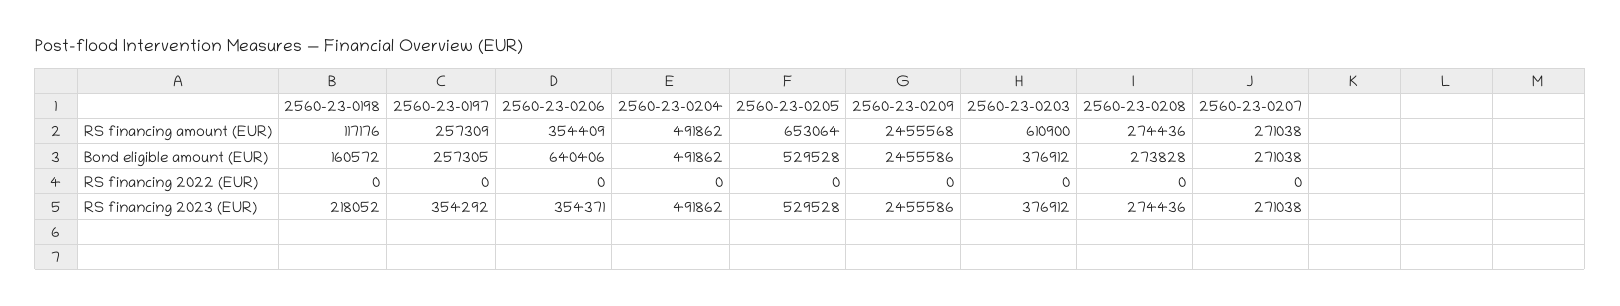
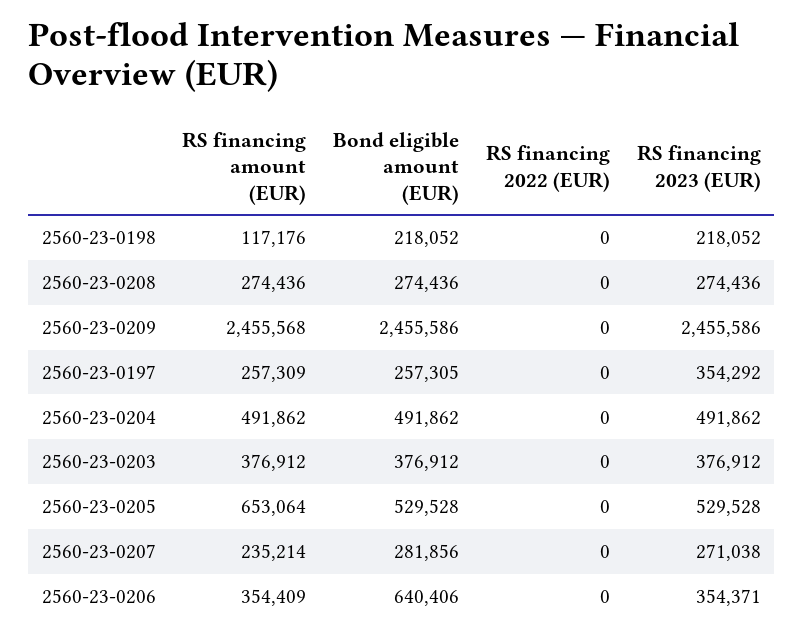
  {
    "2560-23-0198": {
      "RS financing amount (EUR)": 117176,
-     "Bond eligible amount (EUR)": 160572,
+     "Bond eligible amount (EUR)": 218052,
      "RS financing 2022 (EUR)": 0,
      "RS financing 2023 (EUR)": 218052
    },
    "2560-23-0197": {
      "RS financing amount (EUR)": 257309,
      "Bond eligible amount (EUR)": 257305,
      "RS financing 2022 (EUR)": 0,
      "RS financing 2023 (EUR)": 354292
    },
    "2560-23-0206": {
      "RS financing amount (EUR)": 354409,
      "Bond eligible amount (EUR)": 640406,
      "RS financing 2022 (EUR)": 0,
      "RS financing 2023 (EUR)": 354371
    },
    "2560-23-0204": {
      "RS financing amount (EUR)": 491862,
      "Bond eligible amount (EUR)": 491862,
      "RS financing 2022 (EUR)": 0,
      "RS financing 2023 (EUR)": 491862
    },
    "2560-23-0205": {
      "RS financing amount (EUR)": 653064,
      "Bond eligible amount (EUR)": 529528,
      "RS financing 2022 (EUR)": 0,
      "RS financing 2023 (EUR)": 529528
    },
    "2560-23-0209": {
      "RS financing amount (EUR)": 2455568,
      "Bond eligible amount (EUR)": 2455586,
      "RS financing 2022 (EUR)": 0,
      "RS financing 2023 (EUR)": 2455586
    },
    "2560-23-0203": {
-     "RS financing amount (EUR)": 610900,
+     "RS financing amount (EUR)": 376912,
      "Bond eligible amount (EUR)": 376912,
      "RS financing 2022 (EUR)": 0,
      "RS financing 2023 (EUR)": 376912
    },
    "2560-23-0208": {
      "RS financing amount (EUR)": 274436,
-     "Bond eligible amount (EUR)": 273828,
+     "Bond eligible amount (EUR)": 274436,
      "RS financing 2022 (EUR)": 0,
      "RS financing 2023 (EUR)": 274436
    },
    "2560-23-0207": {
-     "RS financing amount (EUR)": 271038,
+     "RS financing amount (EUR)": 235214,
-     "Bond eligible amount (EUR)": 271038,
+     "Bond eligible amount (EUR)": 281856,
      "RS financing 2022 (EUR)": 0,
      "RS financing 2023 (EUR)": 271038
    }
  }

